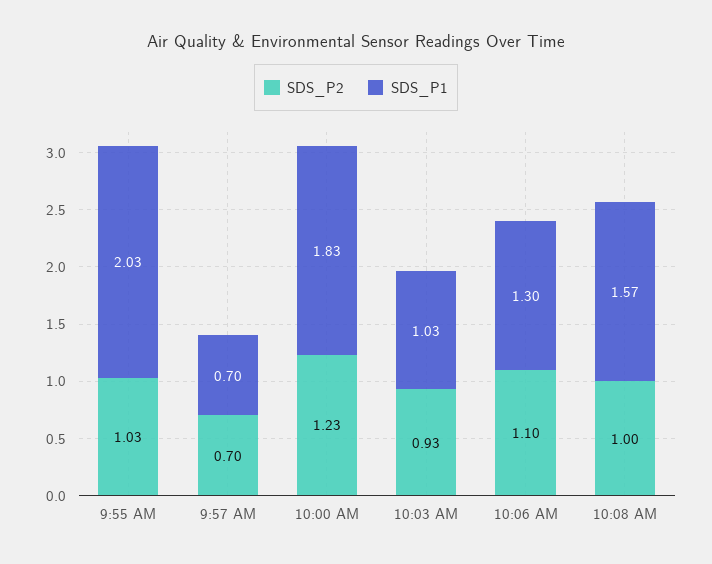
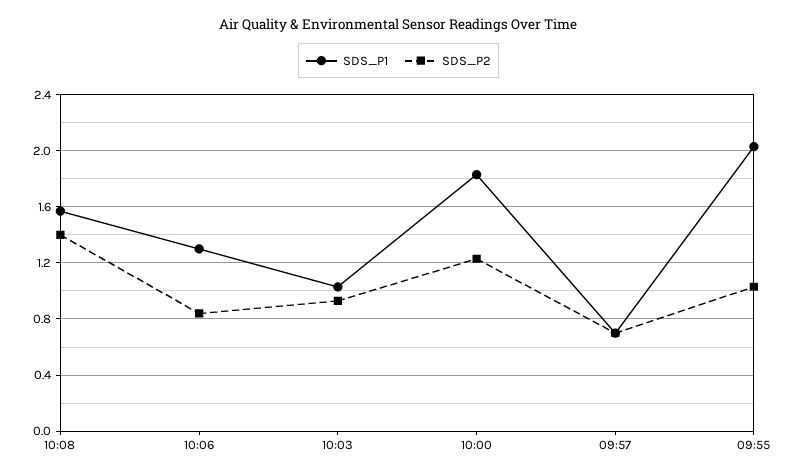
  {
    "SDS_P2": {
      "9:55 AM": 1.03,
      "9:57 AM": 0.7,
      "10:00 AM": 1.23,
      "10:03 AM": 0.93,
-     "10:06 AM": 1.1,
+     "10:06 AM": 0.85,
-     "10:08 AM": 1
+     "10:08 AM": 1.4
    },
    "SDS_P1": {
      "9:55 AM": 2.03,
      "9:57 AM": 0.7,
      "10:00 AM": 1.83,
      "10:03 AM": 1.03,
      "10:06 AM": 1.3,
      "10:08 AM": 1.57
    }
  }

